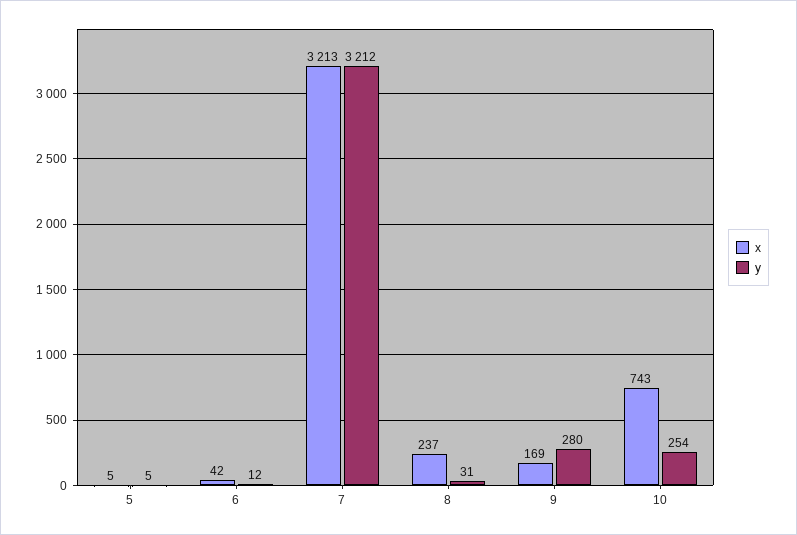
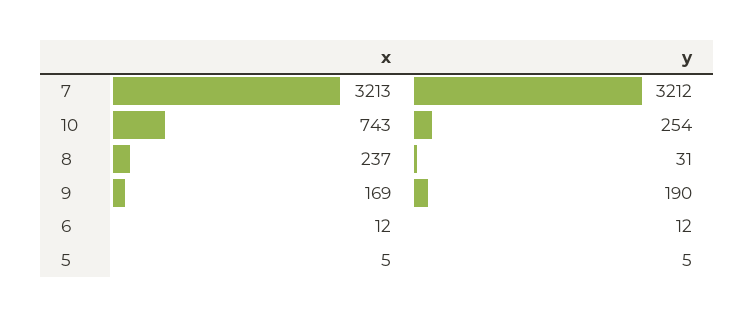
  {
    "x": {
      "5": 5,
-     "6": 42,
+     "6": 12,
      "7": 3213,
      "8": 237,
      "9": 169,
      "10": 743
    },
    "y": {
      "5": 5,
      "6": 12,
      "7": 3212,
      "8": 31,
-     "9": 280,
+     "9": 190,
      "10": 254
    }
  }

